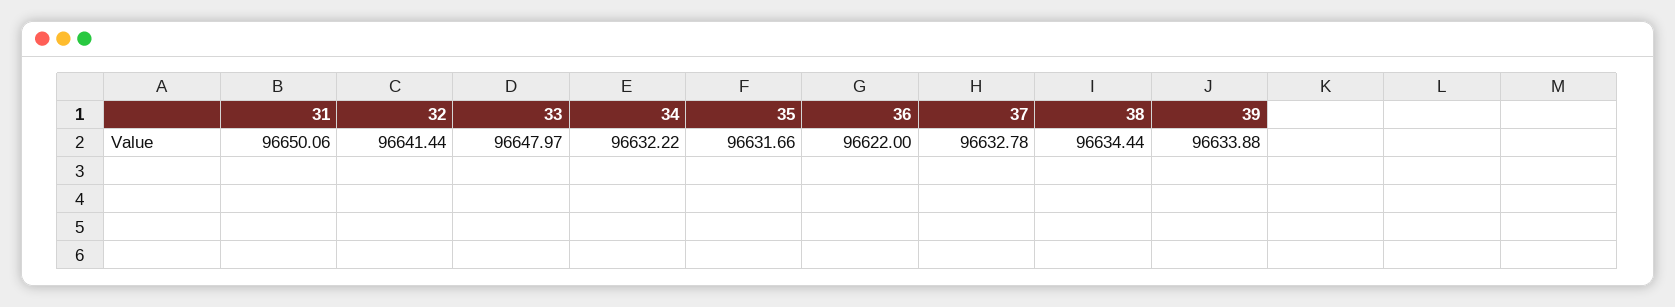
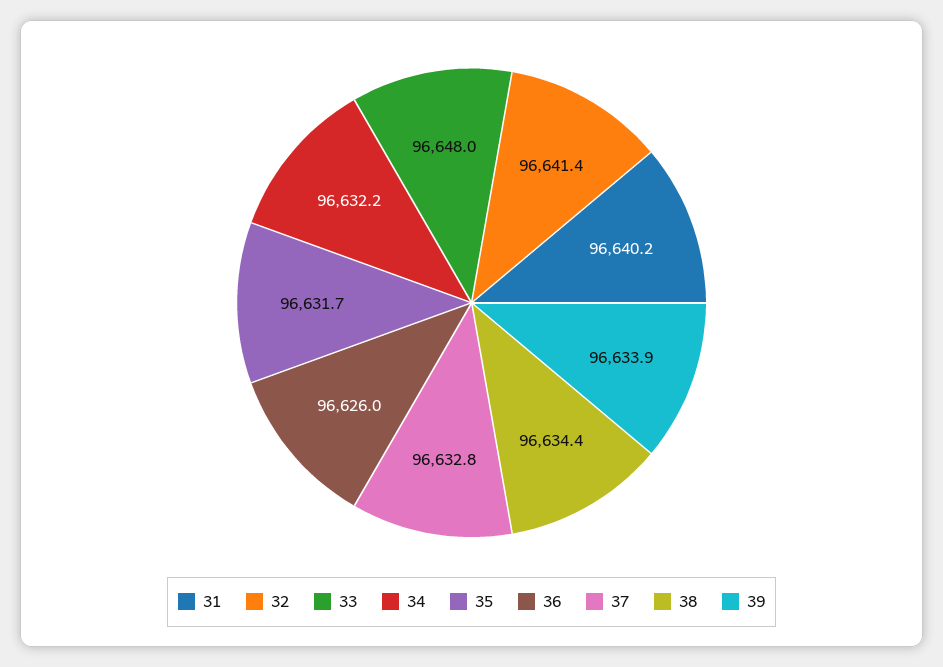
  {
-   "31": 96650.06,
+   "31": 96640.2,
    "32": 96641.44,
    "33": 96647.97,
    "34": 96632.22,
    "35": 96631.66,
-   "36": 96622,
+   "36": 96626,
    "37": 96632.78,
    "38": 96634.44,
    "39": 96633.88
  }

